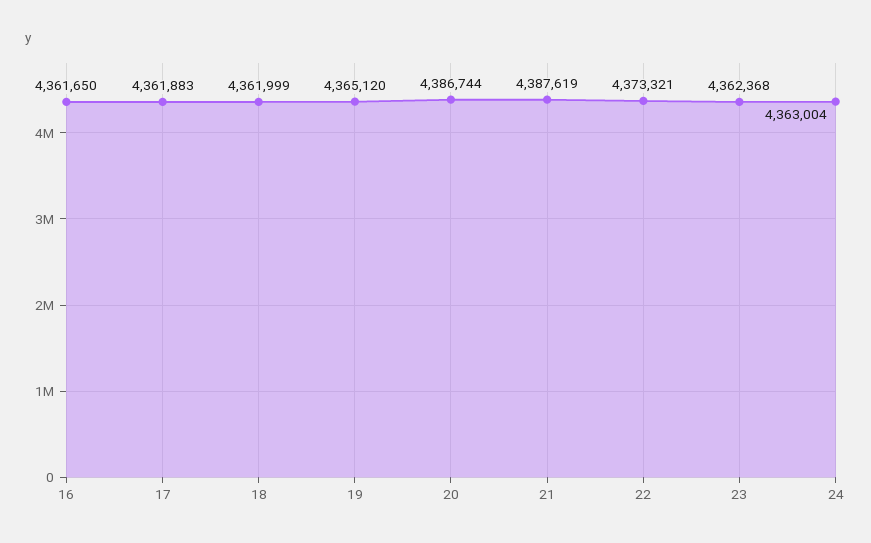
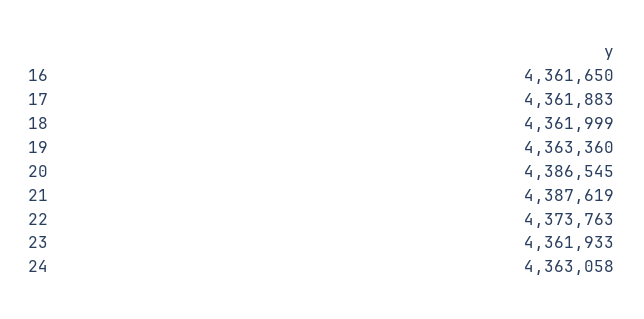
  {
    "16": 4361650,
    "17": 4361883,
    "18": 4361999,
-   "19": 4365120,
+   "19": 4363360,
-   "20": 4386744,
+   "20": 4386545,
    "21": 4387619,
-   "22": 4373321,
+   "22": 4373763,
-   "23": 4362368,
+   "23": 4361933,
-   "24": 4363004
+   "24": 4363058
  }

